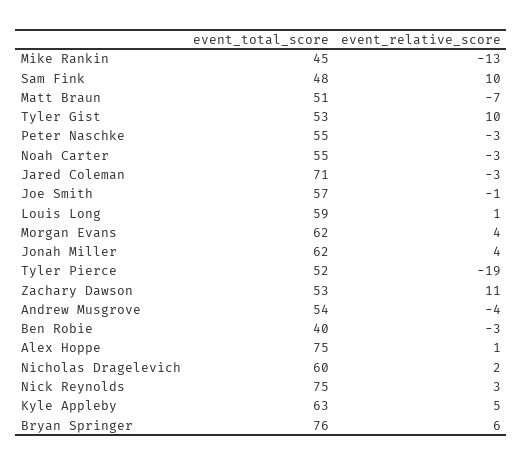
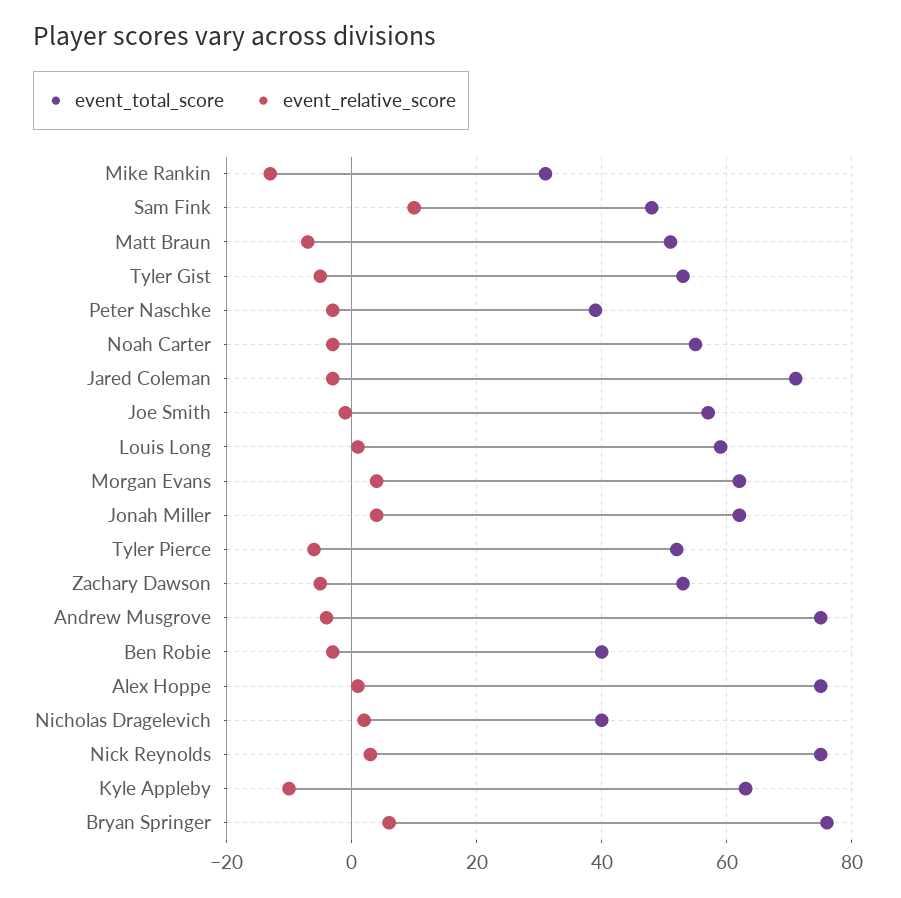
  {
    "event_total_score": {
-     "Mike Rankin": 45,
+     "Mike Rankin": 30,
      "Sam Fink": 48,
      "Matt Braun": 51,
      "Tyler Gist": 53,
-     "Peter Naschke": 55,
+     "Peter Naschke": 40,
      "Noah Carter": 55,
      "Jared Coleman": 71,
      "Joe Smith": 57,
      "Louis Long": 59,
      "Morgan Evans": 62,
      "Jonah Miller": 62,
      "Tyler Pierce": 52,
      "Zachary Dawson": 53,
-     "Andrew Musgrove": 54,
+     "Andrew Musgrove": 75,
      "Ben Robie": 40,
      "Alex Hoppe": 75,
-     "Nicholas Dragelevich": 60,
+     "Nicholas Dragelevich": 40,
      "Nick Reynolds": 75,
      "Kyle Appleby": 63,
      "Bryan Springer": 76
    },
    "event_relative_score": {
      "Mike Rankin": -13,
      "Sam Fink": 10,
      "Matt Braun": -7,
-     "Tyler Gist": 10,
+     "Tyler Gist": -5,
      "Peter Naschke": -3,
      "Noah Carter": -3,
      "Jared Coleman": -3,
      "Joe Smith": -1,
      "Louis Long": 1,
      "Morgan Evans": 4,
      "Jonah Miller": 4,
-     "Tyler Pierce": -19,
+     "Tyler Pierce": -5,
-     "Zachary Dawson": 11,
+     "Zachary Dawson": -5,
      "Andrew Musgrove": -4,
      "Ben Robie": -3,
      "Alex Hoppe": 1,
      "Nicholas Dragelevich": 2,
      "Nick Reynolds": 3,
-     "Kyle Appleby": 5,
+     "Kyle Appleby": -10,
      "Bryan Springer": 6
    }
  }

